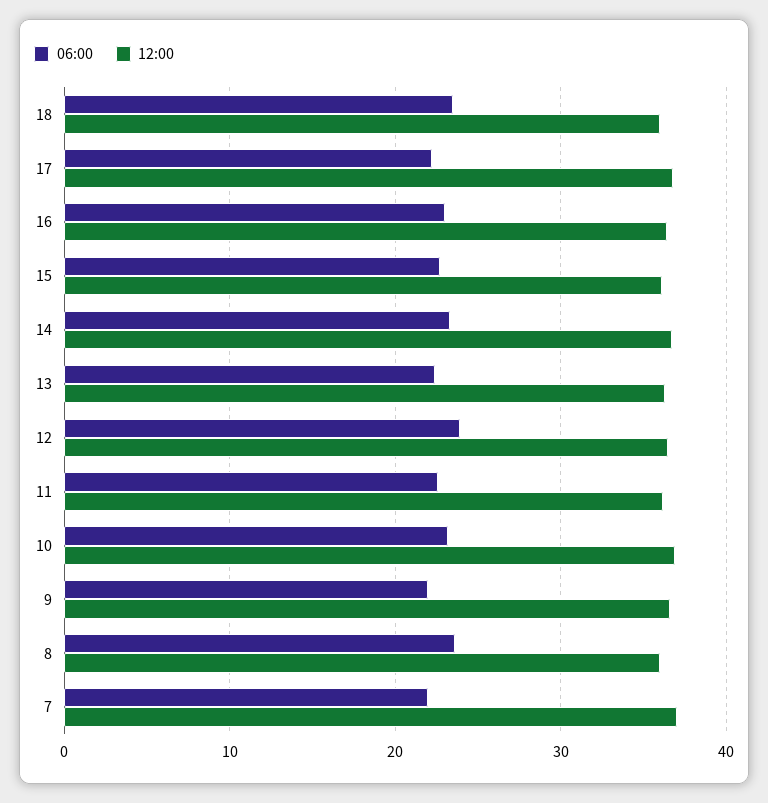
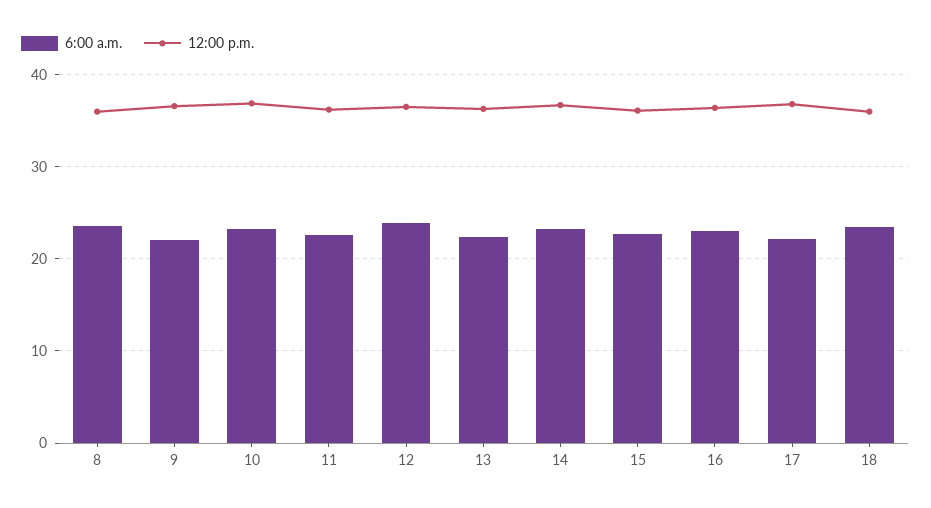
  {
    "06:00": {
      "18": 24,
      "17": 22,
      "16": 23,
      "15": 23,
      "14": 23,
      "13": 22,
      "12": 24,
      "11": 23,
      "10": 23,
      "9": 22,
-     "8": 24,
+     "8": 24
-     "7": 22
    },
    "12:00": {
      "18": 36,
      "17": 37,
      "16": 36,
      "15": 36,
      "14": 37,
      "13": 36,
      "12": 37,
      "11": 36,
      "10": 37,
      "9": 37,
-     "8": 36,
+     "8": 36
-     "7": 37
    }
  }

